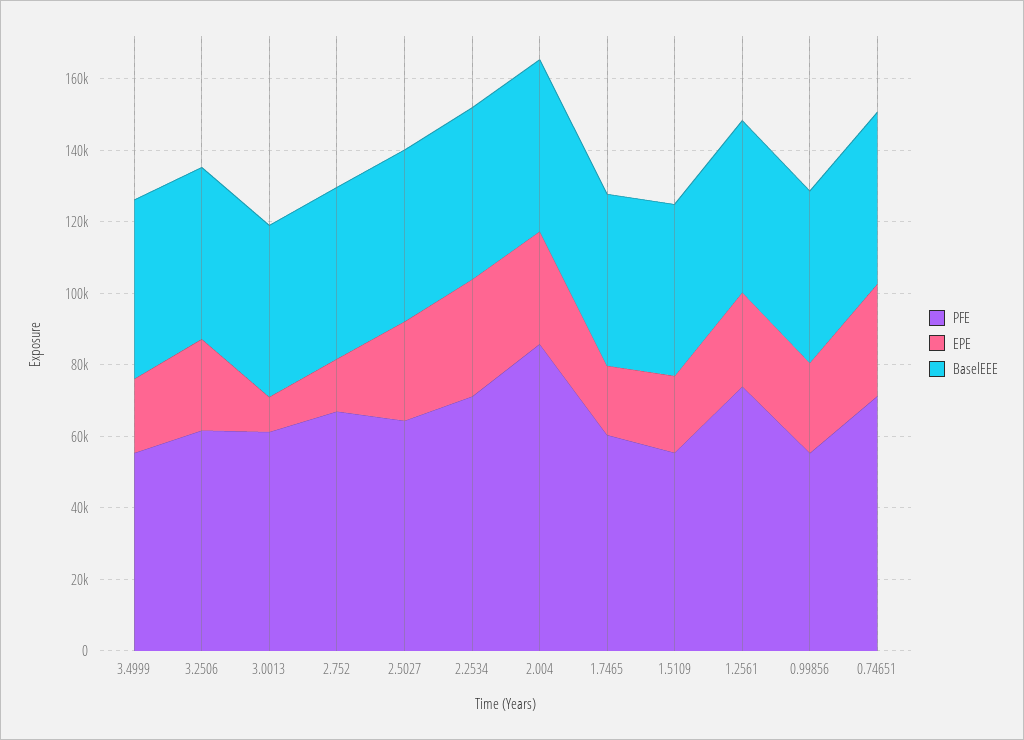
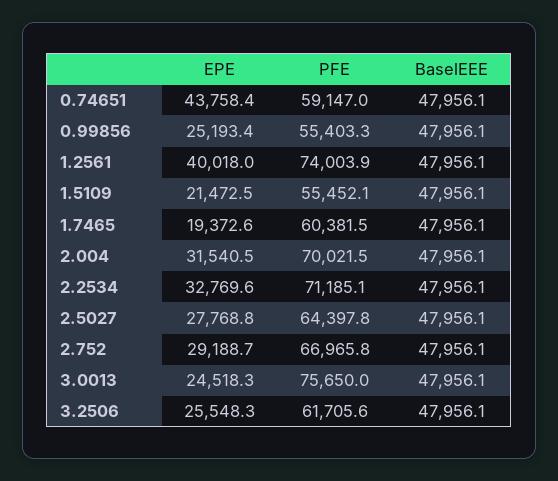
  {
    "PFE": {
-     "3.4999": 55000,
      "3.2506": 61705.6,
-     "3.0013": 60000,
+     "3.0013": 75650,
      "2.752": 66965.8,
      "2.5027": 64397.8,
      "2.2534": 71185.1,
-     "2.004": 85000,
+     "2.004": 70021.5,
      "1.7465": 60381.5,
      "1.5109": 55452.1,
      "1.2561": 74003.9,
      "0.99856": 55403.3,
-     "0.74651": 70000
+     "0.74651": 59147
    },
    "EPE": {
-     "3.4999": 20000,
      "3.2506": 25548.3,
-     "3.0013": 10000,
+     "3.0013": 24518.3,
-     "2.752": 15000,
+     "2.752": 29188.7,
      "2.5027": 27768.8,
      "2.2534": 32769.6,
      "2.004": 31540.5,
      "1.7465": 19372.6,
      "1.5109": 21472.5,
-     "1.2561": 25000,
+     "1.2561": 40018,
      "0.99856": 25193.4,
-     "0.74651": 30000
+     "0.74651": 43758.4
    },
    "BaselEEE": {
-     "3.4999": 50000,
      "3.2506": 47956.1,
      "3.0013": 47956.1,
      "2.752": 47956.1,
      "2.5027": 47956.1,
      "2.2534": 47956.1,
      "2.004": 47956.1,
      "1.7465": 47956.1,
      "1.5109": 47956.1,
      "1.2561": 47956.1,
      "0.99856": 47956.1,
      "0.74651": 47956.1
    }
  }

